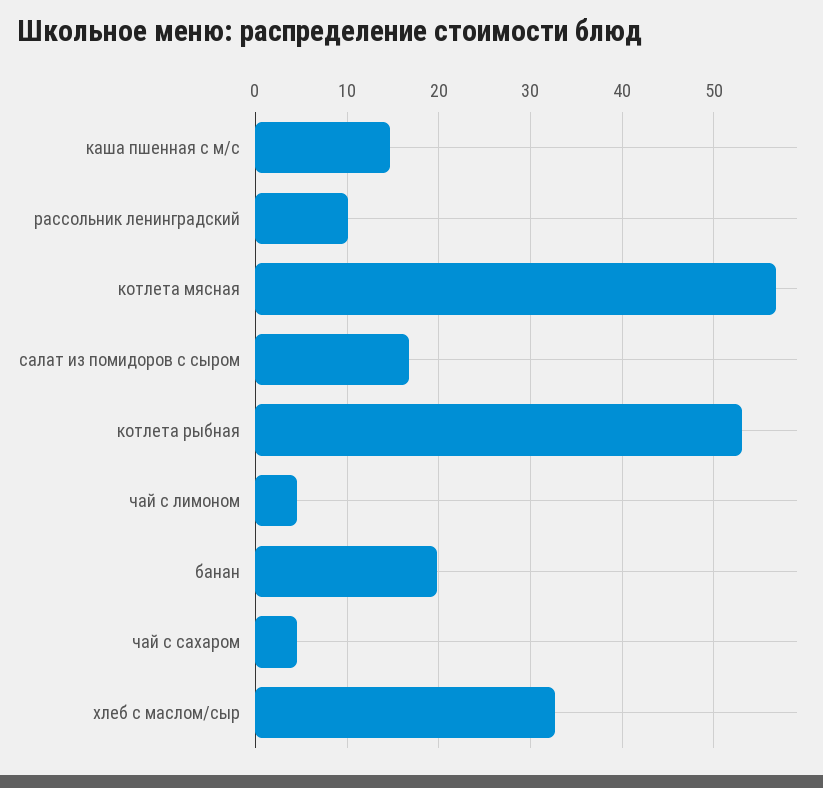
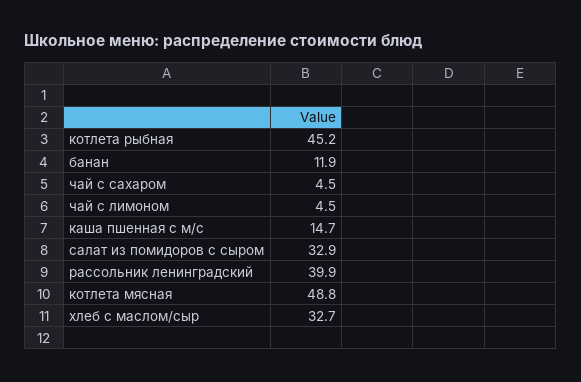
  {
    "каша пшенная с м/с": 14.7,
-   "рассольник ленинградский": 10,
+   "рассольник ленинградский": 39.9,
-   "котлета мясная": 57,
+   "котлета мясная": 48.8,
-   "салат из помидоров с сыром": 17,
+   "салат из помидоров с сыром": 32.9,
-   "котлета рыбная": 53,
+   "котлета рыбная": 45.2,
    "чай с лимоном": 4.5,
-   "банан": 20,
+   "банан": 11.9,
    "чай с сахаром": 4.5,
    "хлеб с маслом/сыр": 32.7
  }

